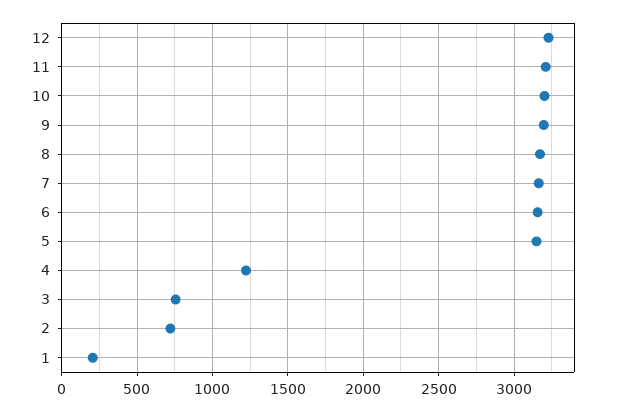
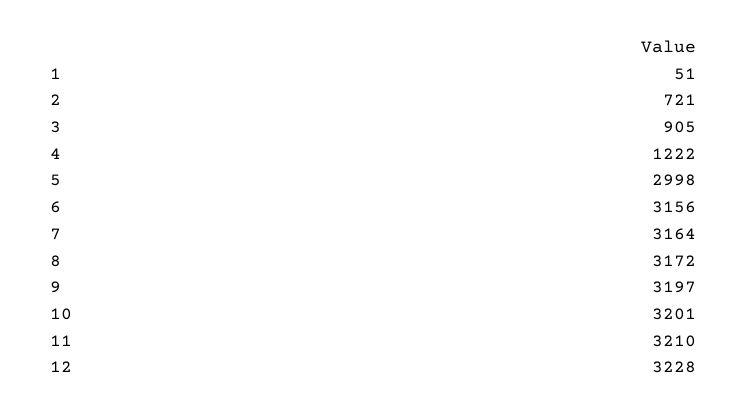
  {
    "12": 3228,
    "11": 3210,
    "10": 3201,
    "9": 3197,
    "8": 3172,
    "7": 3164,
    "6": 3156,
-   "5": 3150,
+   "5": 2998,
    "4": 1222,
-   "3": 750,
+   "3": 905,
    "2": 721,
-   "1": 200
+   "1": 51
  }

